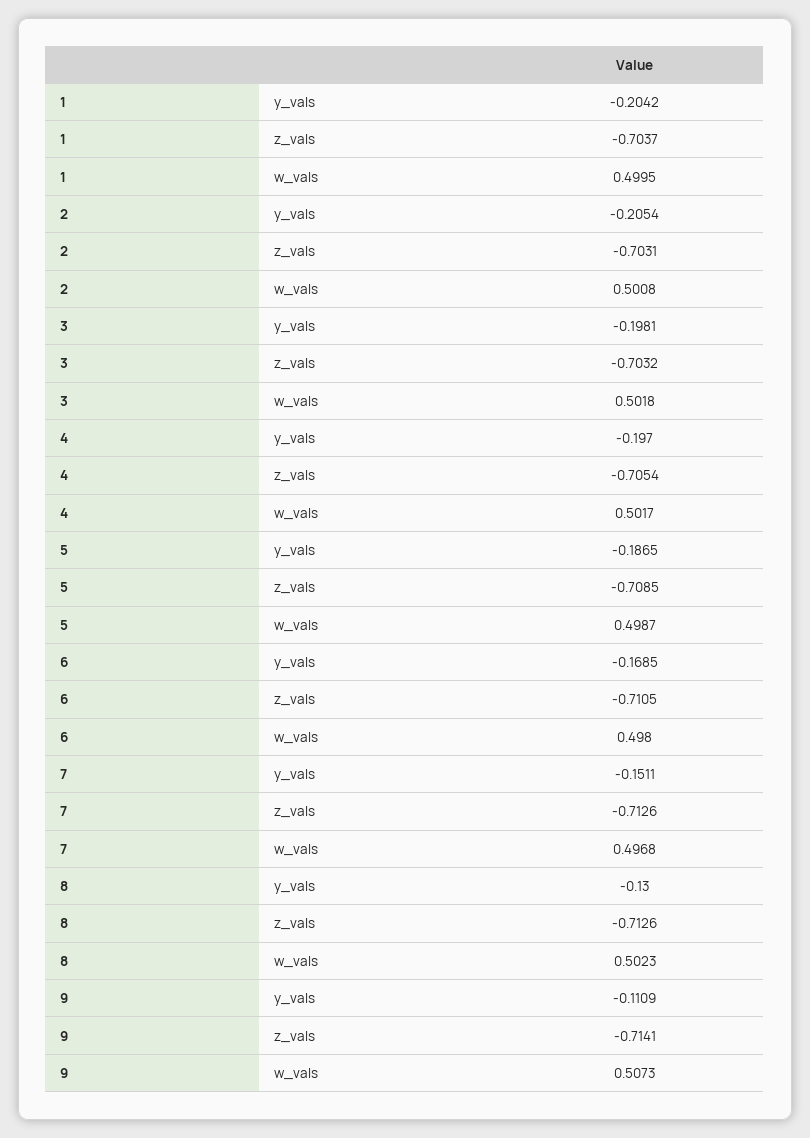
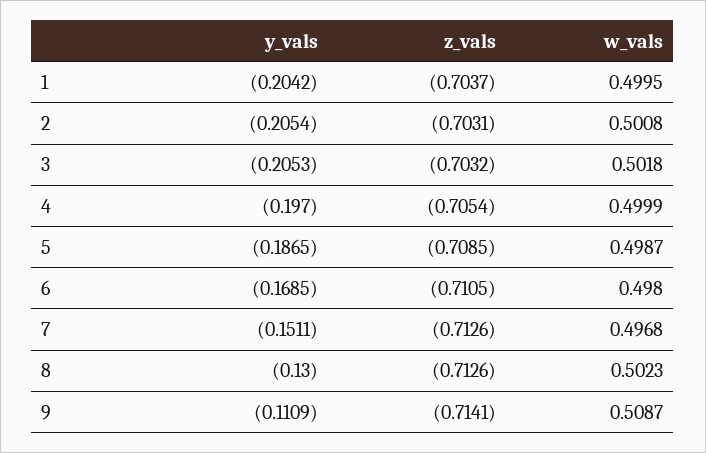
  {
    "1": {
      "y_vals": -0.2042,
      "z_vals": -0.7037,
      "w_vals": 0.4995
    },
    "2": {
      "y_vals": -0.2054,
      "z_vals": -0.7031,
      "w_vals": 0.5008
    },
    "3": {
-     "y_vals": -0.1981,
+     "y_vals": -0.2053,
      "z_vals": -0.7032,
      "w_vals": 0.5018
    },
    "4": {
      "y_vals": -0.197,
      "z_vals": -0.7054,
-     "w_vals": 0.5017
+     "w_vals": 0.4999
    },
    "5": {
      "y_vals": -0.1865,
      "z_vals": -0.7085,
      "w_vals": 0.4987
    },
    "6": {
      "y_vals": -0.1685,
      "z_vals": -0.7105,
      "w_vals": 0.498
    },
    "7": {
      "y_vals": -0.1511,
      "z_vals": -0.7126,
      "w_vals": 0.4968
    },
    "8": {
      "y_vals": -0.13,
      "z_vals": -0.7126,
      "w_vals": 0.5023
    },
    "9": {
      "y_vals": -0.1109,
      "z_vals": -0.7141,
-     "w_vals": 0.5073
+     "w_vals": 0.5087
    }
  }

